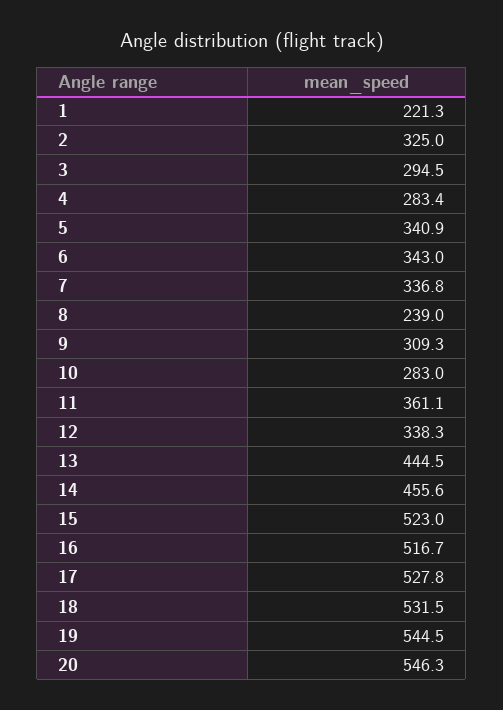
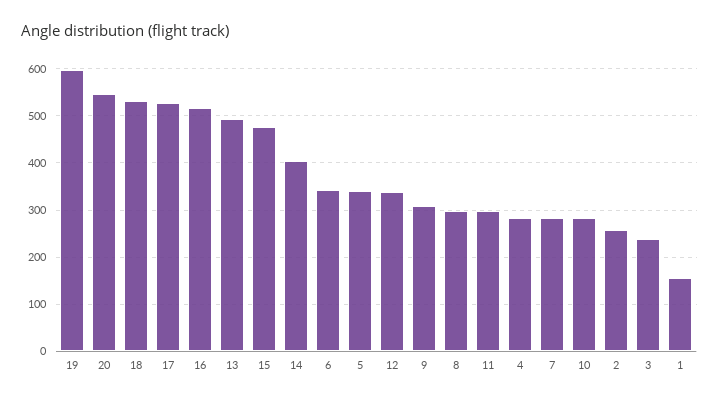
  {
-   "1": 221.3,
+   "1": 160,
-   "2": 325,
+   "2": 260,
-   "3": 294.5,
+   "3": 240,
    "4": 283.4,
    "5": 340.9,
    "6": 343,
-   "7": 336.8,
+   "7": 280,
-   "8": 239,
+   "8": 300,
    "9": 309.3,
    "10": 283,
-   "11": 361.1,
+   "11": 300,
    "12": 338.3,
-   "13": 444.5,
+   "13": 500,
-   "14": 455.6,
+   "14": 400,
-   "15": 523,
+   "15": 480,
    "16": 516.7,
    "17": 527.8,
    "18": 531.5,
-   "19": 544.5,
+   "19": 600,
    "20": 546.3
  }

